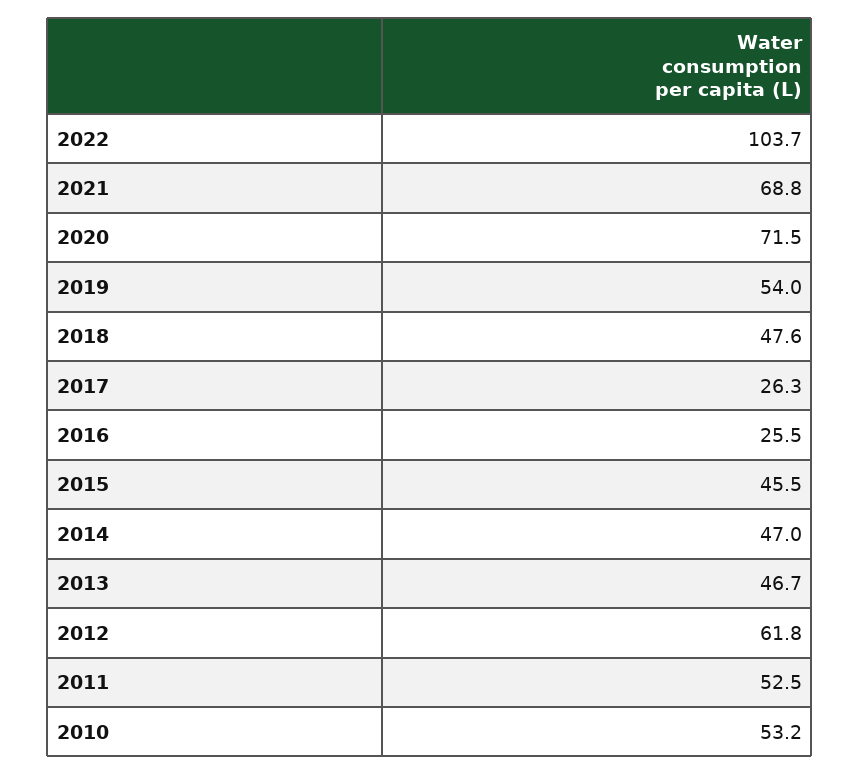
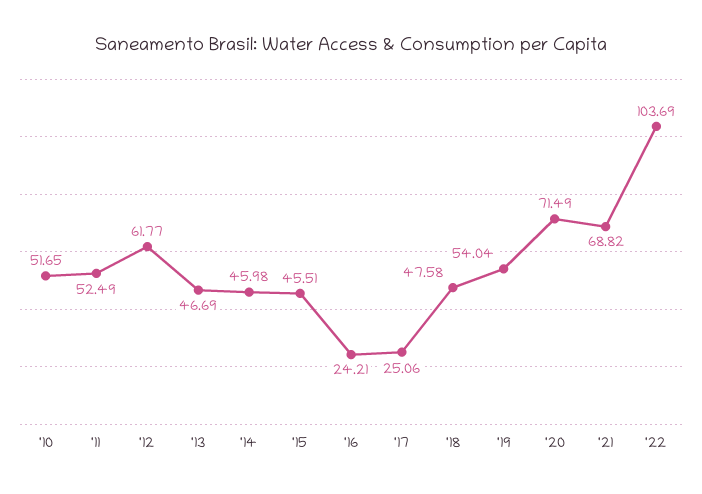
  {
    "2022": 103.69,
    "2021": 68.82,
    "2020": 71.49,
    "2019": 54.04,
    "2018": 47.58,
-   "2017": 26.3,
+   "2017": 25.06,
-   "2016": 25.5,
+   "2016": 24.21,
    "2015": 45.51,
-   "2014": 47,
+   "2014": 45.98,
    "2013": 46.69,
    "2012": 61.77,
    "2011": 52.49,
-   "2010": 53.2
+   "2010": 51.65
  }

